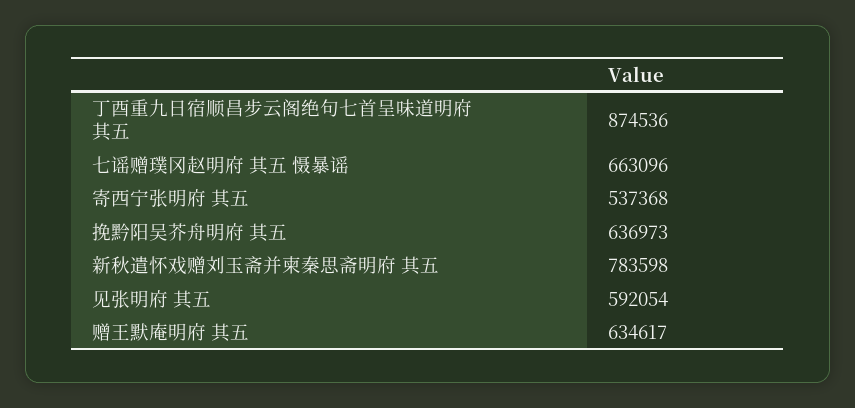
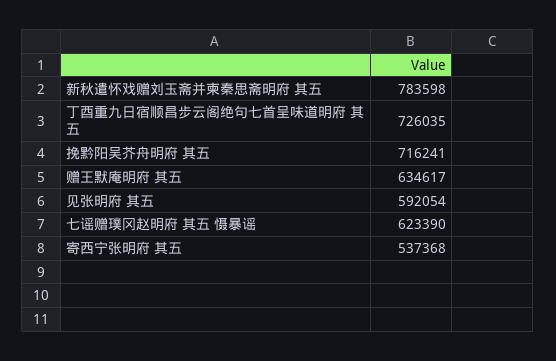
  {
-   "丁酉重九日宿顺昌步云阁绝句七首呈味道明府 其五": 874536,
+   "丁酉重九日宿顺昌步云阁绝句七首呈味道明府 其五": 726035,
-   "七谣赠璞冈赵明府 其五 慑暴谣": 663096,
+   "七谣赠璞冈赵明府 其五 慑暴谣": 623390,
    "寄西宁张明府 其五": 537368,
-   "挽黔阳吴芥舟明府 其五": 636973,
+   "挽黔阳吴芥舟明府 其五": 716241,
    "新秋遣怀戏赠刘玉斋并柬秦思斋明府 其五": 783598,
    "见张明府 其五": 592054,
    "赠王默庵明府 其五": 634617
  }

